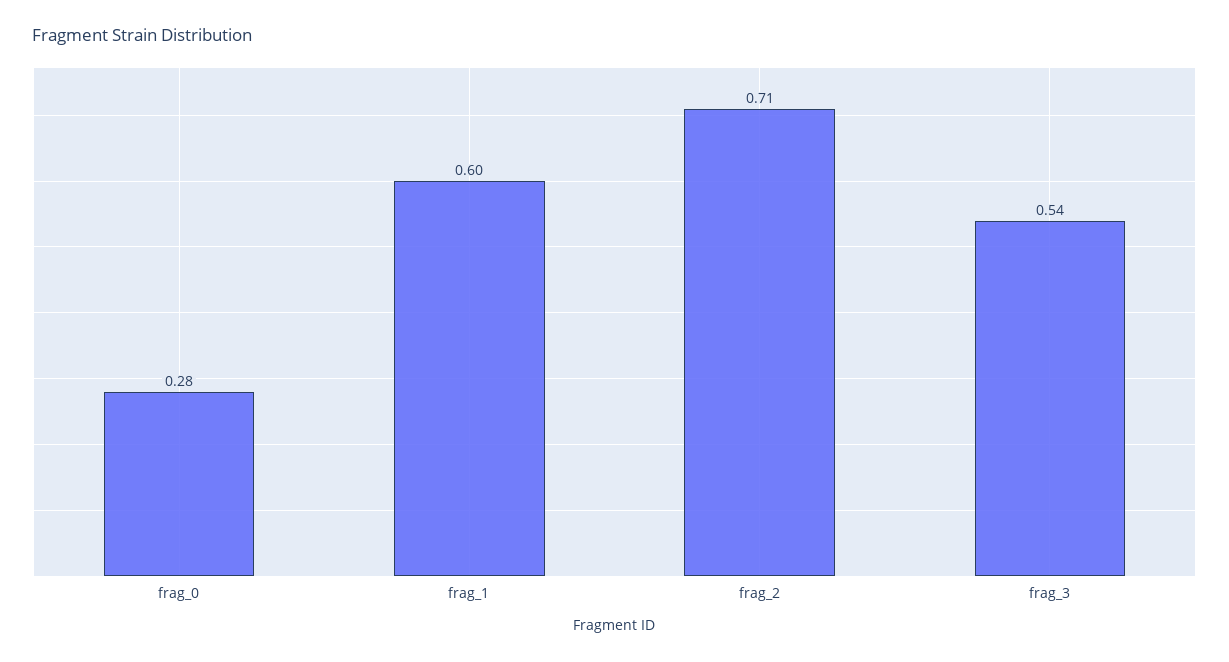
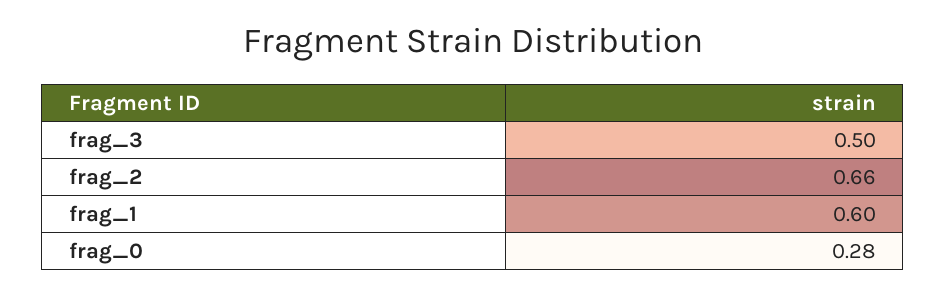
  {
    "frag_0": 0.28,
    "frag_1": 0.6,
-   "frag_2": 0.71,
+   "frag_2": 0.66,
-   "frag_3": 0.54
+   "frag_3": 0.5
  }

